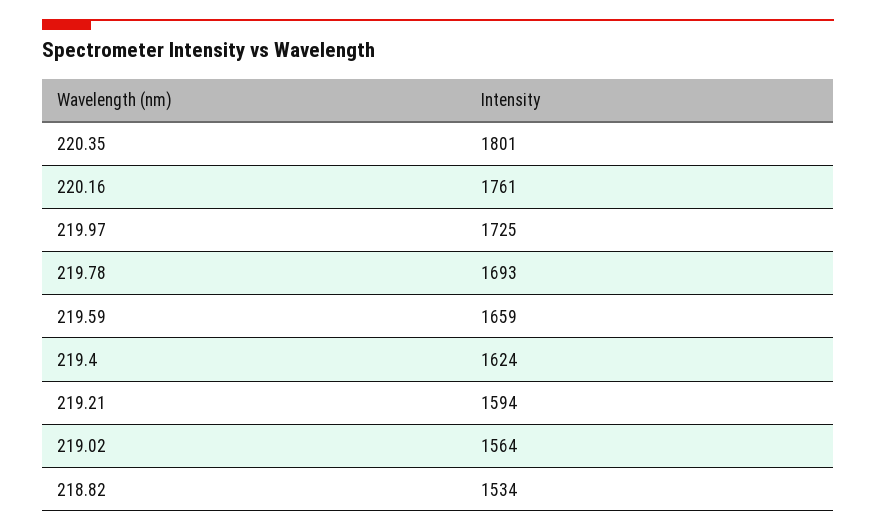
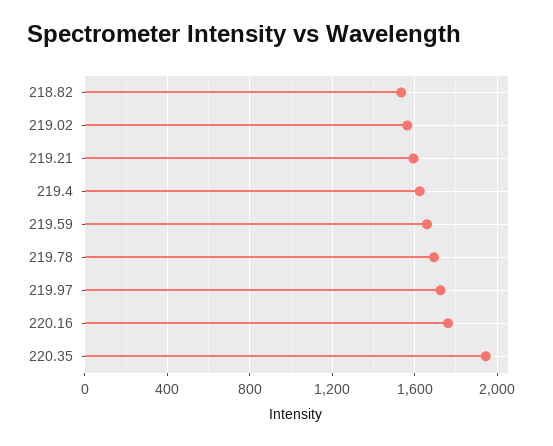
  {
-   "220.35": 1801,
+   "220.35": 1950,
    "220.16": 1761,
    "219.97": 1725,
    "219.78": 1693,
    "219.59": 1659,
    "219.4": 1624,
    "219.21": 1594,
    "219.02": 1564,
    "218.82": 1534
  }

